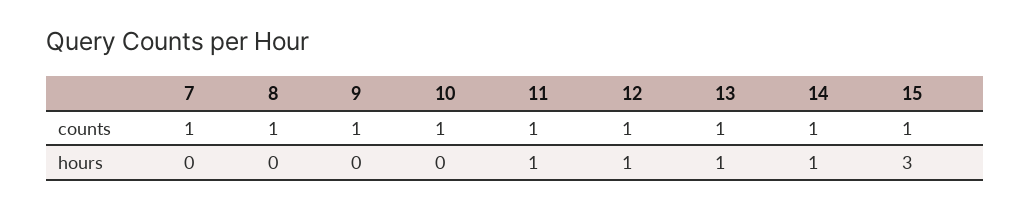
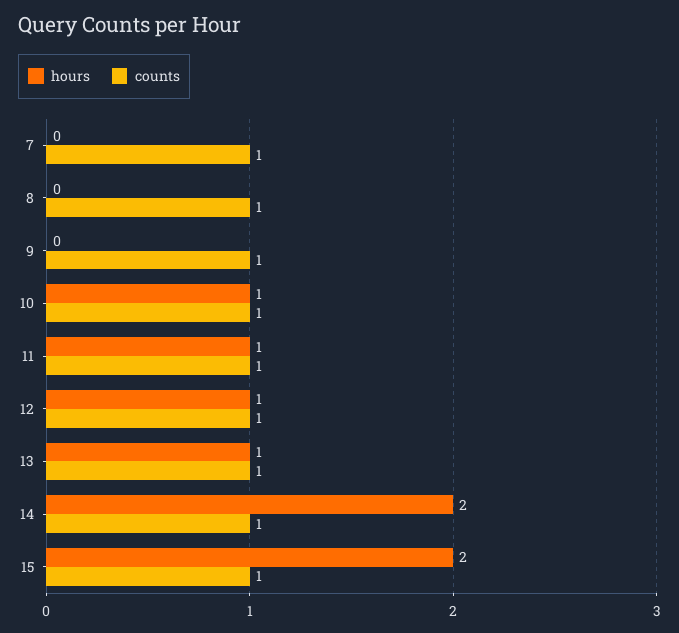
  {
    "counts": {
      "7": 1,
      "8": 1,
      "9": 1,
      "10": 1,
      "11": 1,
      "12": 1,
      "13": 1,
      "14": 1,
      "15": 1
    },
    "hours": {
      "7": 0,
      "8": 0,
      "9": 0,
-     "10": 0,
+     "10": 1,
      "11": 1,
      "12": 1,
      "13": 1,
-     "14": 1,
+     "14": 2,
-     "15": 3
+     "15": 2
    }
  }

